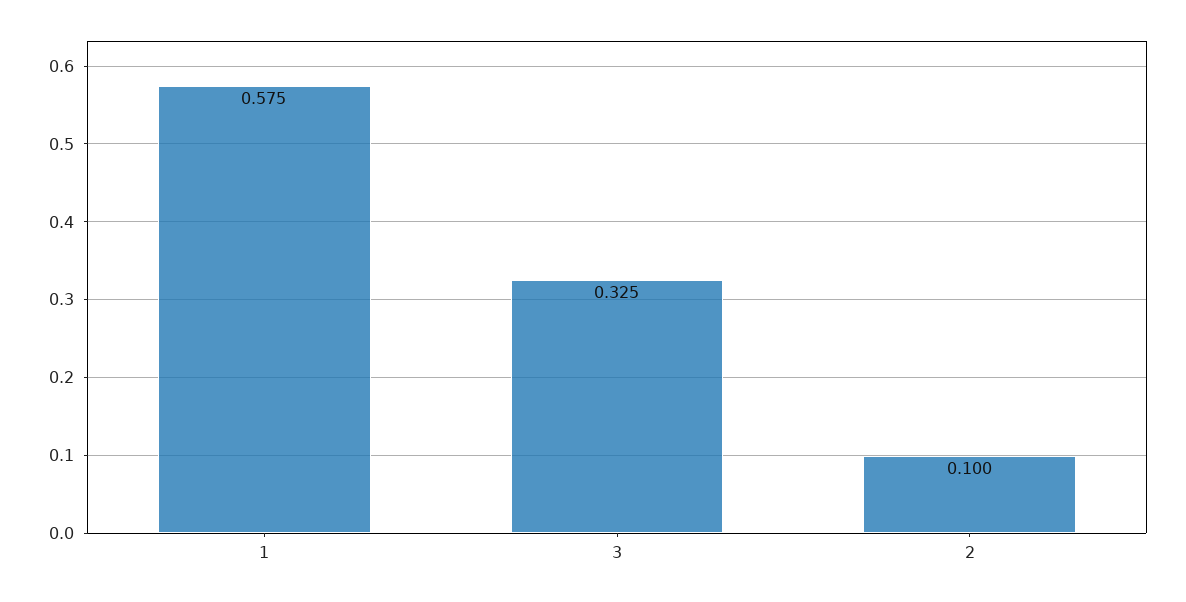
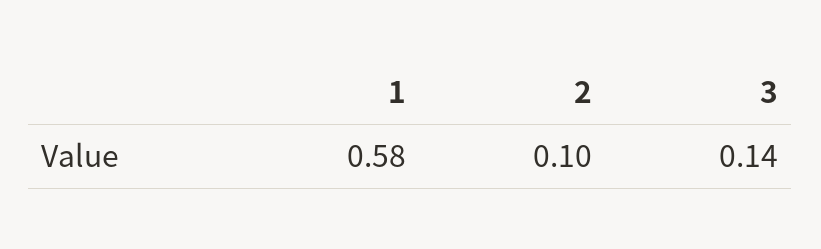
  {
    "1": 0.575,
-   "3": 0.325,
+   "3": 0.14,
    "2": 0.1
  }

